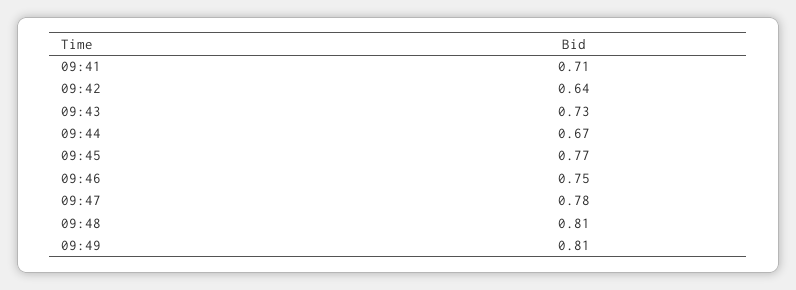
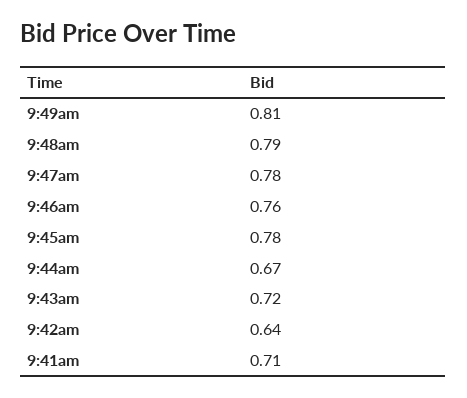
  {
    "09:41": 0.71,
    "09:42": 0.64,
-   "09:43": 0.73,
+   "09:43": 0.72,
    "09:44": 0.67,
-   "09:45": 0.77,
+   "09:45": 0.78,
-   "09:46": 0.75,
+   "09:46": 0.76,
    "09:47": 0.78,
-   "09:48": 0.81,
+   "09:48": 0.79,
    "09:49": 0.81
  }

